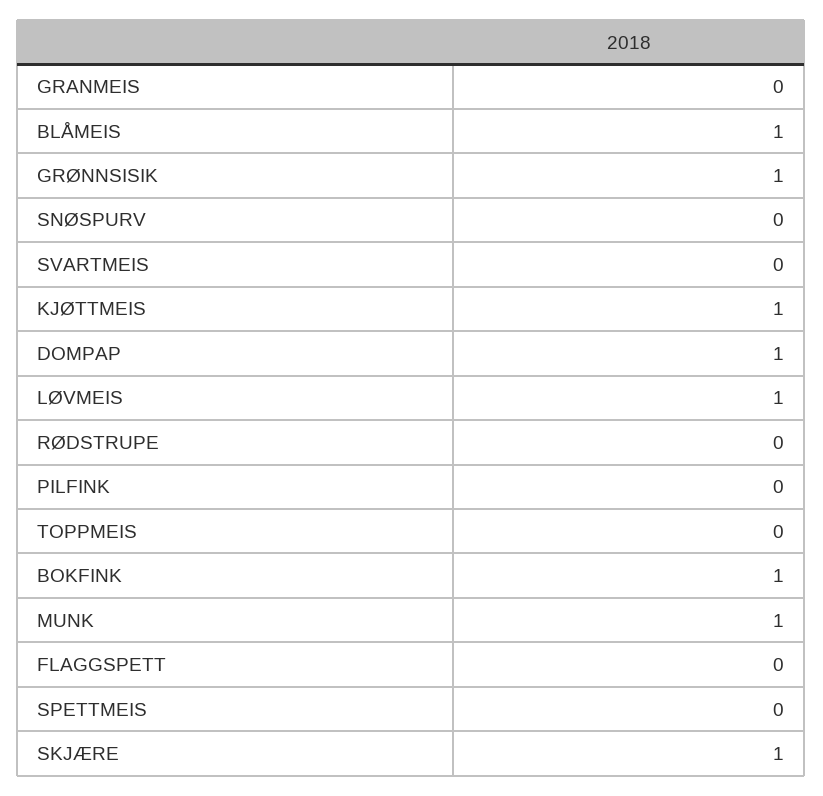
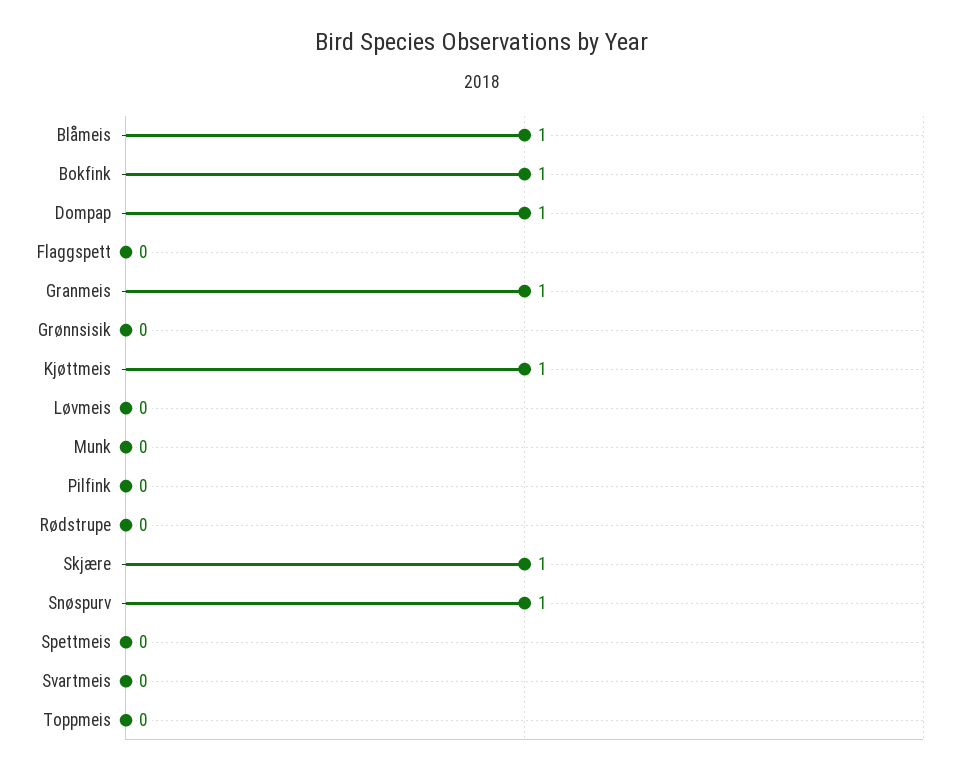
  {
-   "GRANMEIS": 0,
+   "GRANMEIS": 1,
    "BLÅMEIS": 1,
-   "GRØNNSISIK": 1,
+   "GRØNNSISIK": 0,
-   "SNØSPURV": 0,
+   "SNØSPURV": 1,
    "SVARTMEIS": 0,
    "KJØTTMEIS": 1,
    "DOMPAP": 1,
-   "LØVMEIS": 1,
+   "LØVMEIS": 0,
    "RØDSTRUPE": 0,
    "PILFINK": 0,
    "TOPPMEIS": 0,
    "BOKFINK": 1,
-   "MUNK": 1,
+   "MUNK": 0,
    "FLAGGSPETT": 0,
    "SPETTMEIS": 0,
    "SKJÆRE": 1
  }

